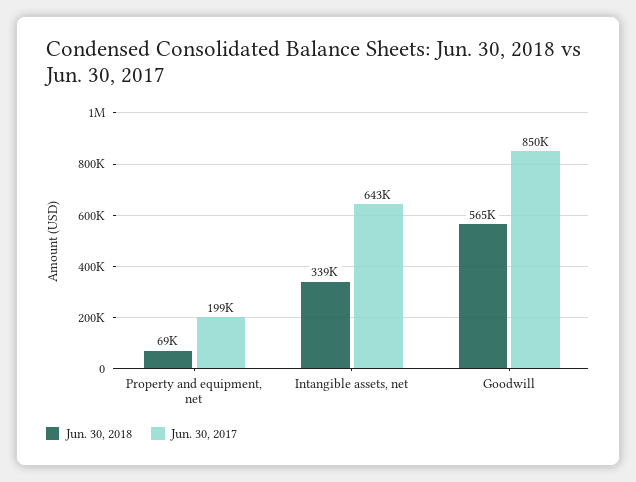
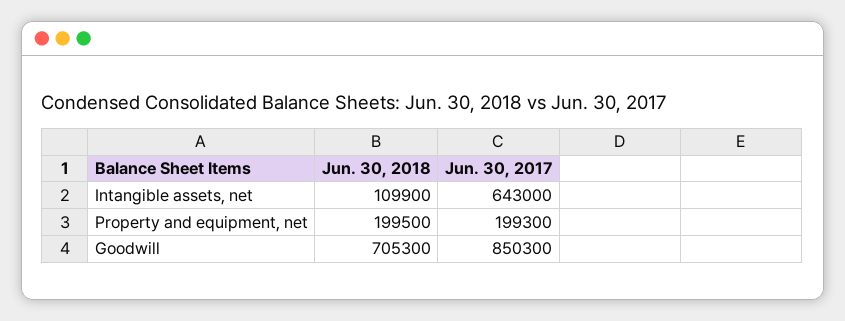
  {
    "Jun. 30, 2018": {
-     "Property and equipment, net": 69000,
+     "Property and equipment, net": 199500,
-     "Intangible assets, net": 339000,
+     "Intangible assets, net": 109900,
-     "Goodwill": 565000
+     "Goodwill": 705300
    },
    "Jun. 30, 2017": {
      "Property and equipment, net": 199300,
      "Intangible assets, net": 643000,
      "Goodwill": 850300
    }
  }

